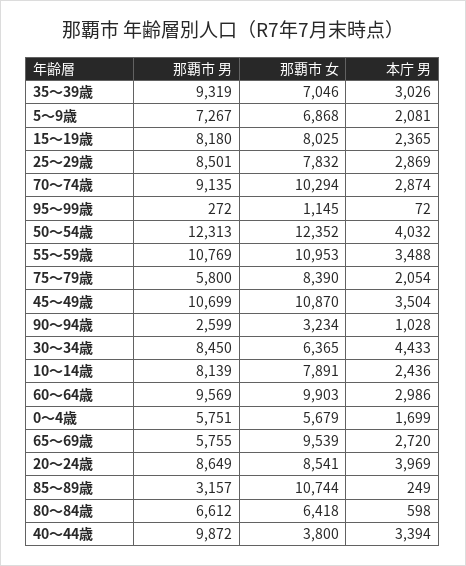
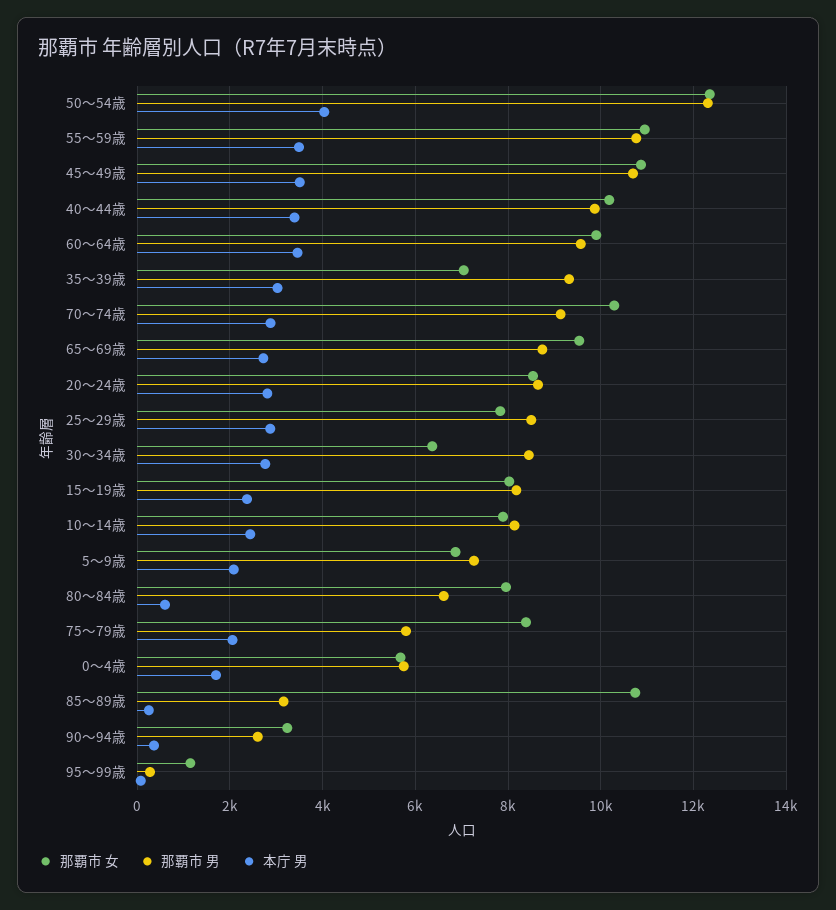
  {
    "那覇市 男": {
      "35～39歳": 9319,
      "5～9歳": 7267,
      "15～19歳": 8180,
      "25～29歳": 8501,
      "70～74歳": 9135,
      "95～99歳": 272,
      "50～54歳": 12313,
      "55～59歳": 10769,
      "75～79歳": 5800,
      "45～49歳": 10699,
      "90～94歳": 2599,
      "30～34歳": 8450,
      "10～14歳": 8139,
      "60～64歳": 9569,
      "0～4歳": 5751,
-     "65～69歳": 5755,
+     "65～69歳": 8800,
      "20～24歳": 8649,
      "85～89歳": 3157,
      "80～84歳": 6612,
      "40～44歳": 9872
    },
    "那覇市 女": {
      "35～39歳": 7046,
      "5～9歳": 6868,
      "15～19歳": 8025,
      "25～29歳": 7832,
      "70～74歳": 10294,
      "95～99歳": 1145,
      "50～54歳": 12352,
      "55～59歳": 10953,
      "75～79歳": 8390,
      "45～49歳": 10870,
      "90～94歳": 3234,
      "30～34歳": 6365,
      "10～14歳": 7891,
      "60～64歳": 9903,
      "0～4歳": 5679,
      "65～69歳": 9539,
      "20～24歳": 8541,
      "85～89歳": 10744,
-     "80～84歳": 6418,
+     "80～84歳": 8000,
-     "40～44歳": 3800
+     "40～44歳": 10200
    },
    "本庁 男": {
      "35～39歳": 3026,
      "5～9歳": 2081,
      "15～19歳": 2365,
      "25～29歳": 2869,
      "70～74歳": 2874,
      "95～99歳": 72,
      "50～54歳": 4032,
      "55～59歳": 3488,
      "75～79歳": 2054,
      "45～49歳": 3504,
-     "90～94歳": 1028,
+     "90～94歳": 400,
-     "30～34歳": 4433,
+     "30～34歳": 2800,
      "10～14歳": 2436,
-     "60～64歳": 2986,
+     "60～64歳": 3400,
      "0～4歳": 1699,
      "65～69歳": 2720,
-     "20～24歳": 3969,
+     "20～24歳": 2800,
      "85～89歳": 249,
      "80～84歳": 598,
      "40～44歳": 3394
    }
  }

